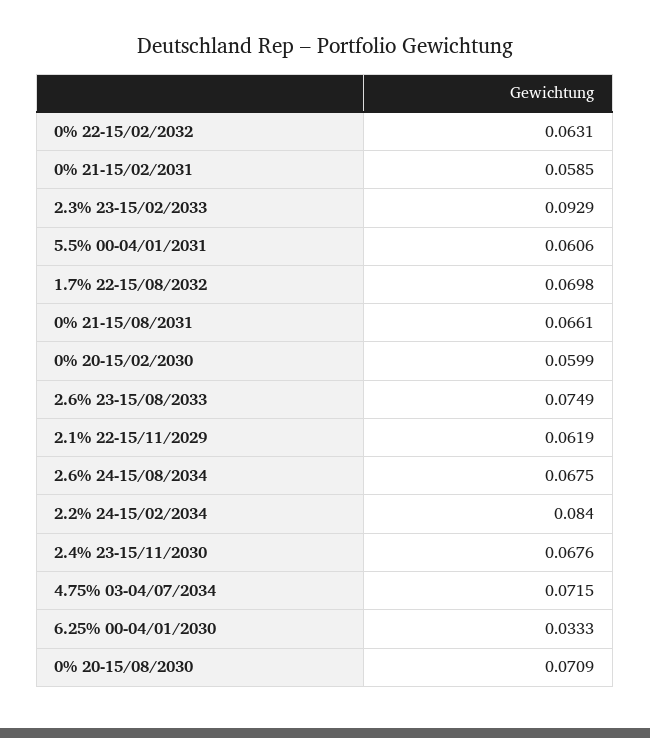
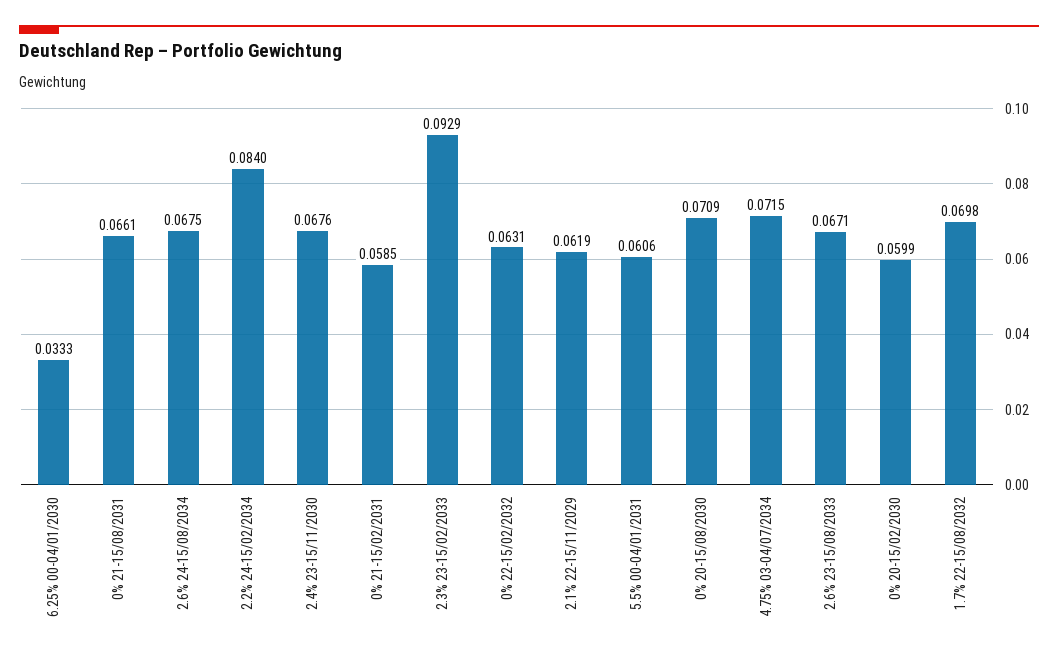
  {
    "0% 22-15/02/2032": 0.0631,
    "0% 21-15/02/2031": 0.0585,
    "2.3% 23-15/02/2033": 0.0929,
    "5.5% 00-04/01/2031": 0.0606,
    "1.7% 22-15/08/2032": 0.0698,
    "0% 21-15/08/2031": 0.0661,
    "0% 20-15/02/2030": 0.0599,
-   "2.6% 23-15/08/2033": 0.0749,
+   "2.6% 23-15/08/2033": 0.0671,
    "2.1% 22-15/11/2029": 0.0619,
    "2.6% 24-15/08/2034": 0.0675,
    "2.2% 24-15/02/2034": 0.084,
    "2.4% 23-15/11/2030": 0.0676,
    "4.75% 03-04/07/2034": 0.0715,
    "6.25% 00-04/01/2030": 0.0333,
    "0% 20-15/08/2030": 0.0709
  }

